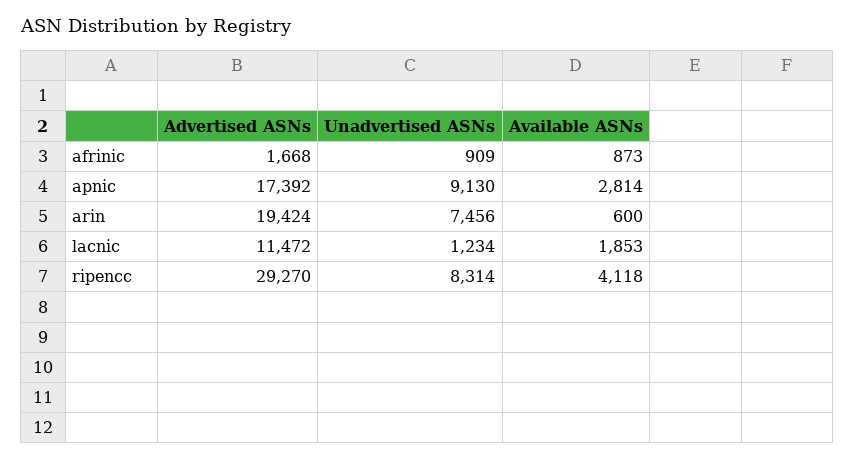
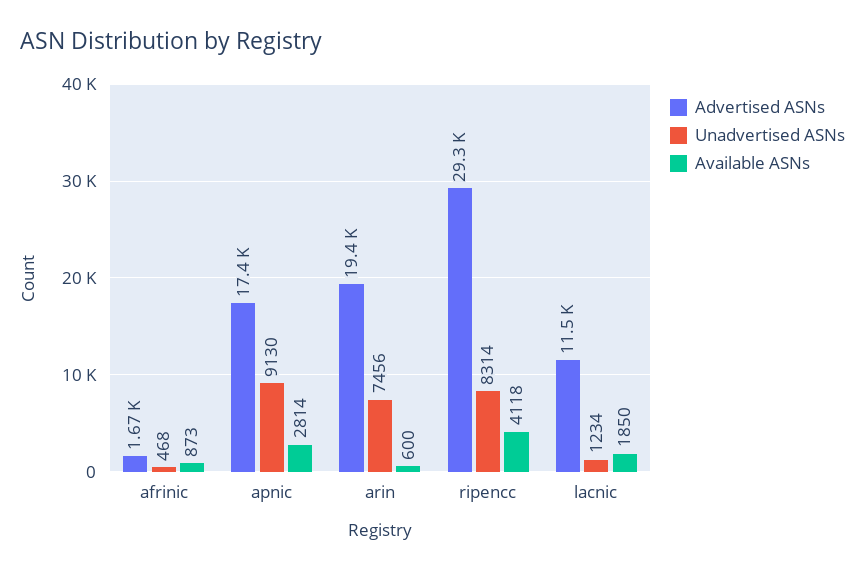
  {
    "Advertised ASNs": {
      "afrinic": 1668,
      "apnic": 17392,
      "arin": 19424,
      "lacnic": 11472,
      "ripencc": 29270
    },
    "Unadvertised ASNs": {
-     "afrinic": 909,
+     "afrinic": 468,
      "apnic": 9130,
      "arin": 7456,
      "lacnic": 1234,
      "ripencc": 8314
    },
    "Available ASNs": {
      "afrinic": 873,
      "apnic": 2814,
      "arin": 600,
-     "lacnic": 1853,
+     "lacnic": 1850,
      "ripencc": 4118
    }
  }

